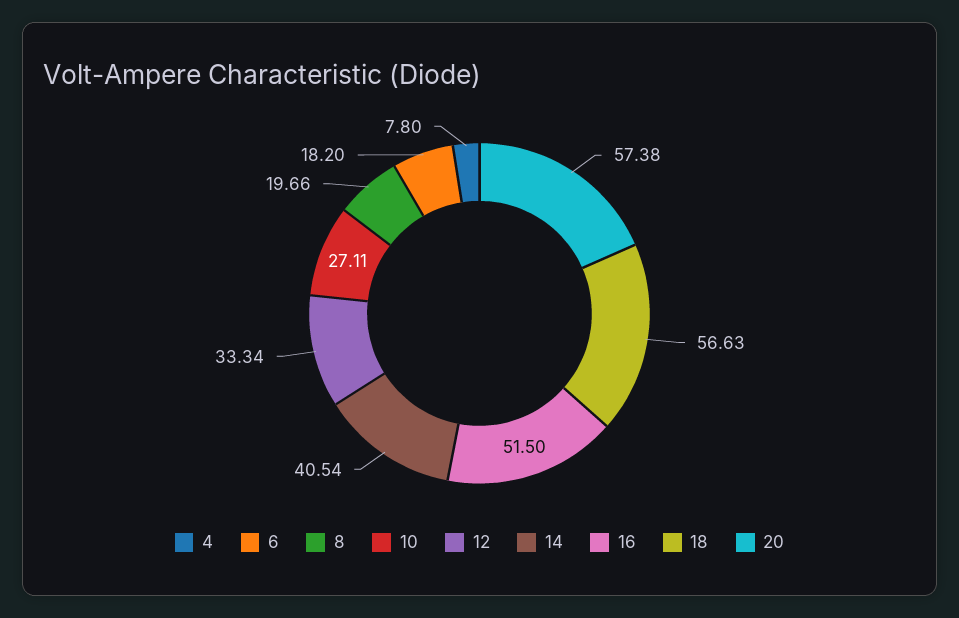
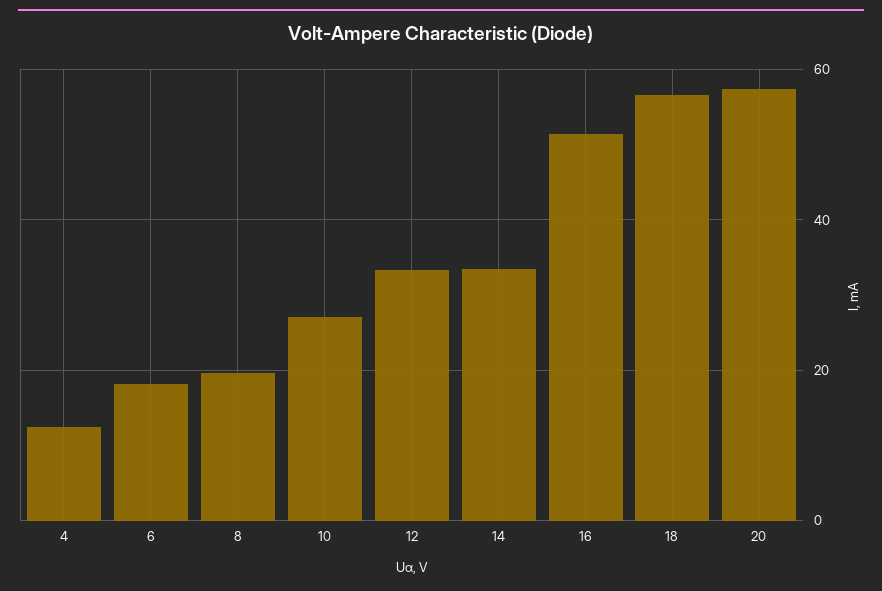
  {
-   "4": 7.8,
+   "4": 12,
    "6": 18.2,
    "8": 19.66,
    "10": 27.11,
    "12": 33.34,
-   "14": 40.54,
+   "14": 34,
    "16": 51.5,
    "18": 56.63,
    "20": 57.38
  }

